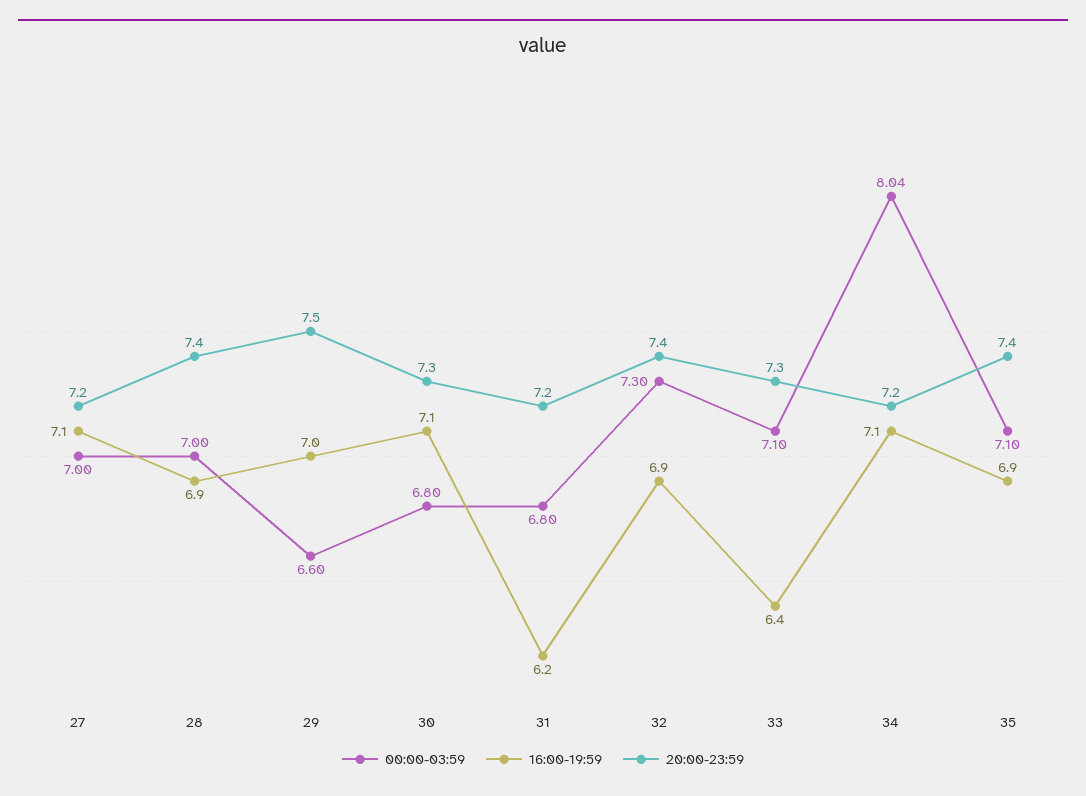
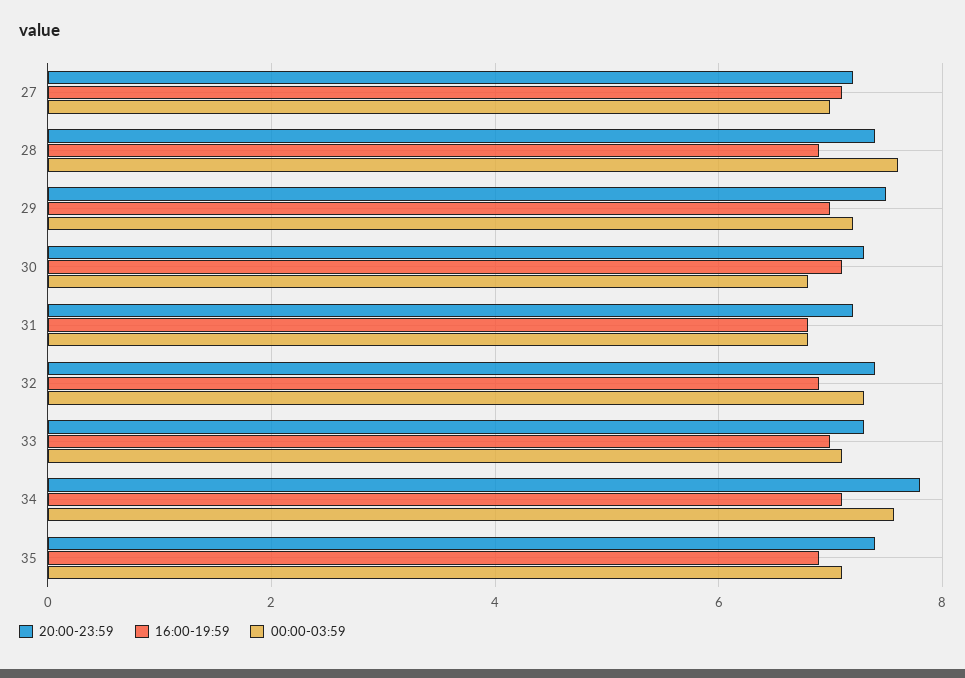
  {
    "00:00-03:59": {
      "27": 7,
-     "28": 7,
+     "28": 7.6,
-     "29": 6.6,
+     "29": 7.2,
      "30": 6.8,
      "31": 6.8,
      "32": 7.3,
      "33": 7.1,
-     "34": 8.04,
+     "34": 7.6,
      "35": 7.1
    },
    "16:00-19:59": {
      "27": 7.1,
      "28": 6.9,
      "29": 7,
      "30": 7.1,
-     "31": 6.2,
+     "31": 6.8,
      "32": 6.9,
-     "33": 6.4,
+     "33": 7,
      "34": 7.1,
      "35": 6.9
    },
    "20:00-23:59": {
      "27": 7.2,
      "28": 7.4,
      "29": 7.5,
      "30": 7.3,
      "31": 7.2,
      "32": 7.4,
      "33": 7.3,
-     "34": 7.2,
+     "34": 7.8,
      "35": 7.4
    }
  }

